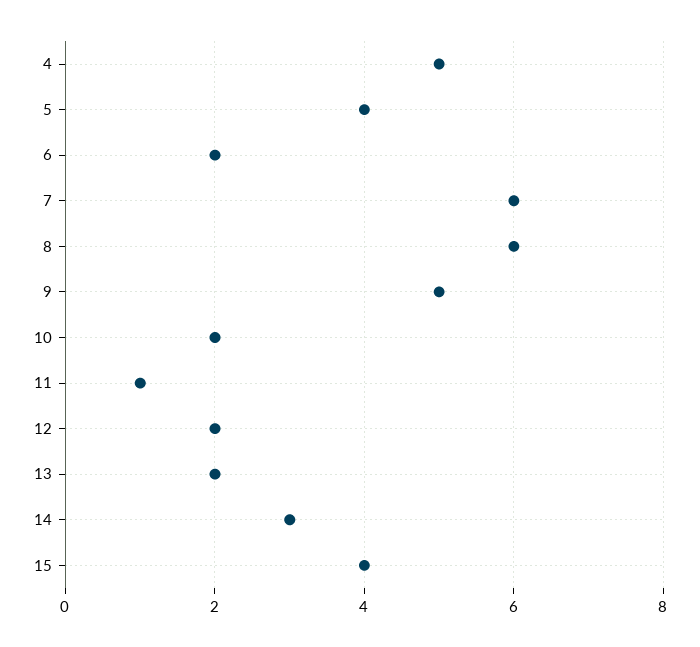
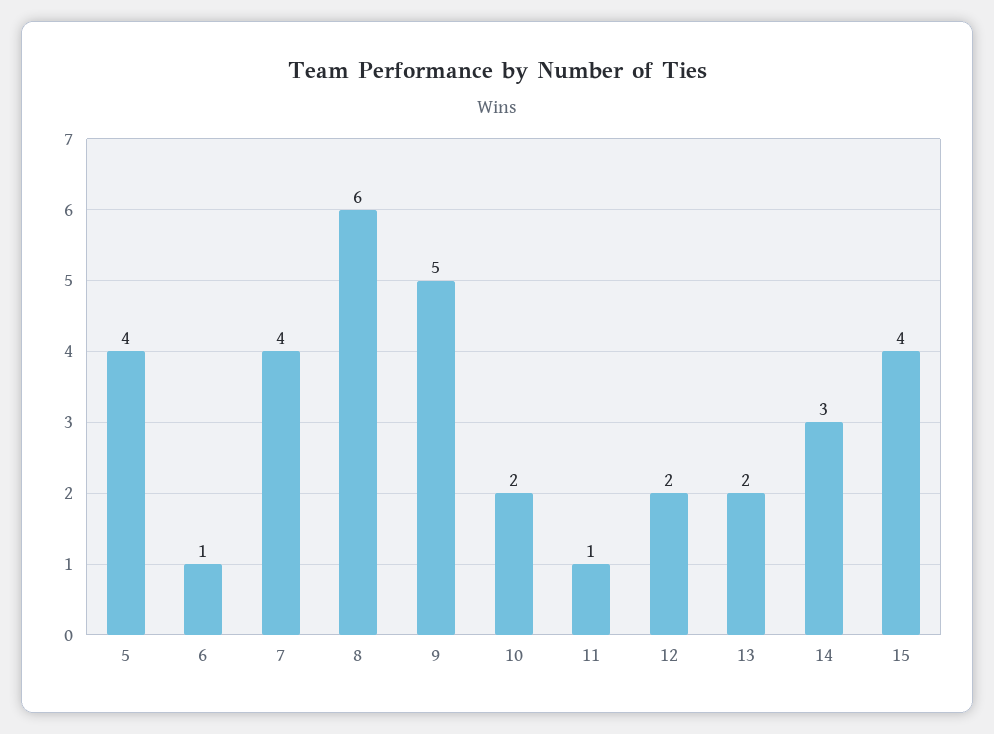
  {
-   "4": 5,
    "5": 4,
-   "6": 2,
+   "6": 1,
-   "7": 6,
+   "7": 4,
    "8": 6,
    "9": 5,
    "10": 2,
    "11": 1,
    "12": 2,
    "13": 2,
    "14": 3,
    "15": 4
  }

